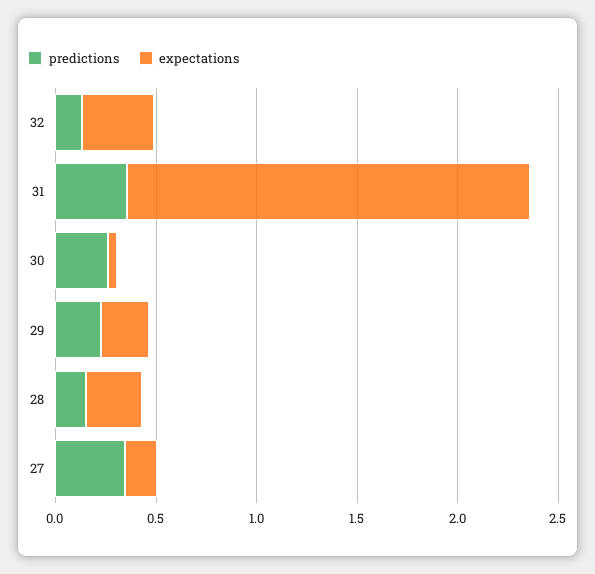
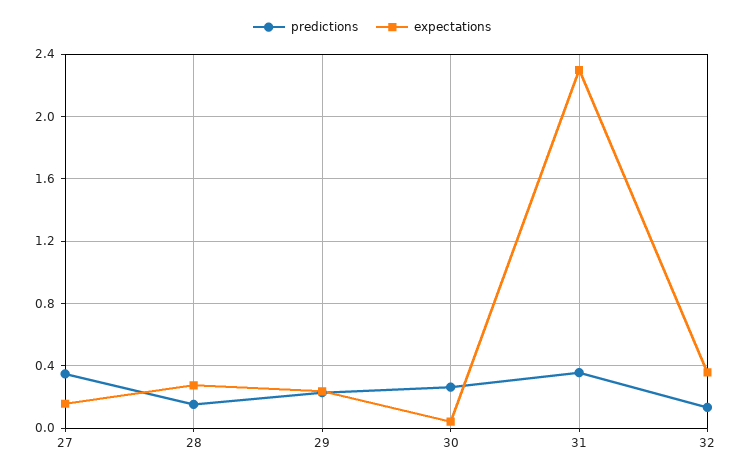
  {
    "predictions": {
      "32": 0.15,
      "31": 0.35,
      "30": 0.25,
      "29": 0.25,
      "28": 0.15,
      "27": 0.35
    },
    "expectations": {
      "32": 0.35,
-     "31": 2,
+     "31": 2.3,
      "30": 0.05,
      "29": 0.25,
      "28": 0.3,
      "27": 0.15
    }
  }

